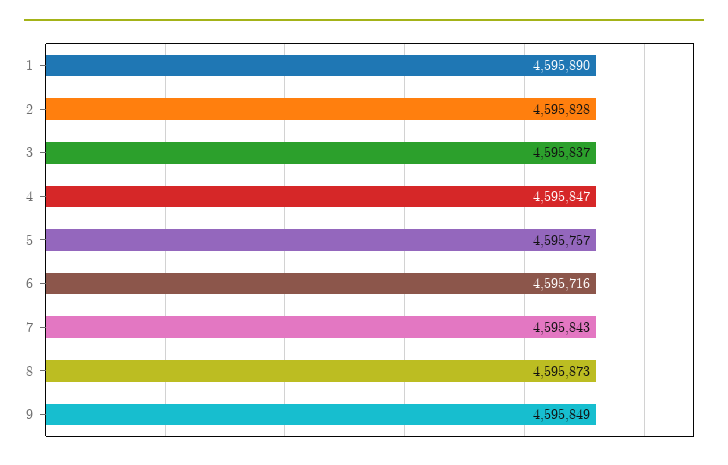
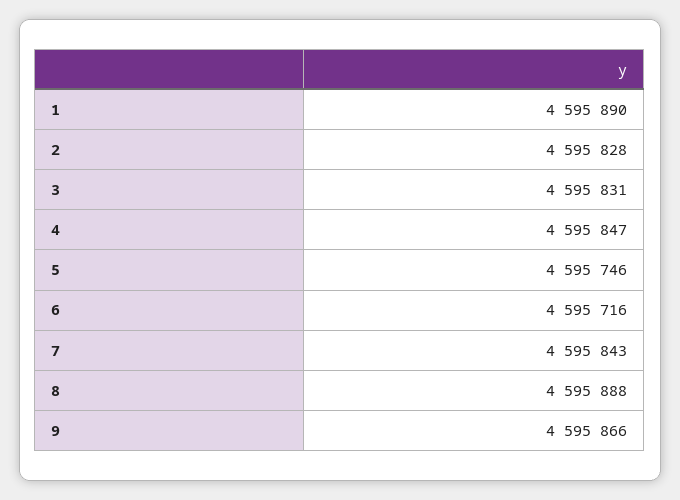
  {
    "1": 4595890,
    "2": 4595828,
-   "3": 4595837,
+   "3": 4595831,
    "4": 4595847,
-   "5": 4595757,
+   "5": 4595746,
    "6": 4595716,
    "7": 4595843,
-   "8": 4595873,
+   "8": 4595888,
-   "9": 4595849
+   "9": 4595866
  }

